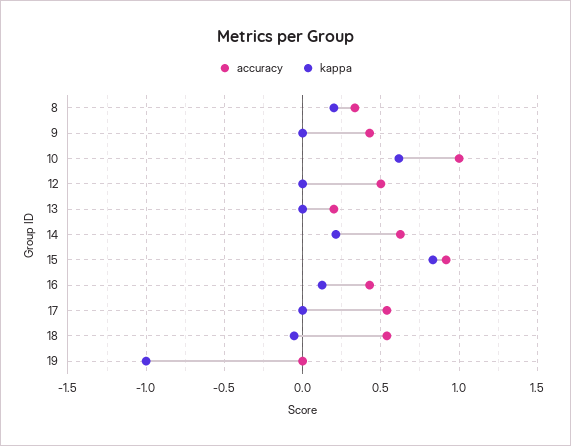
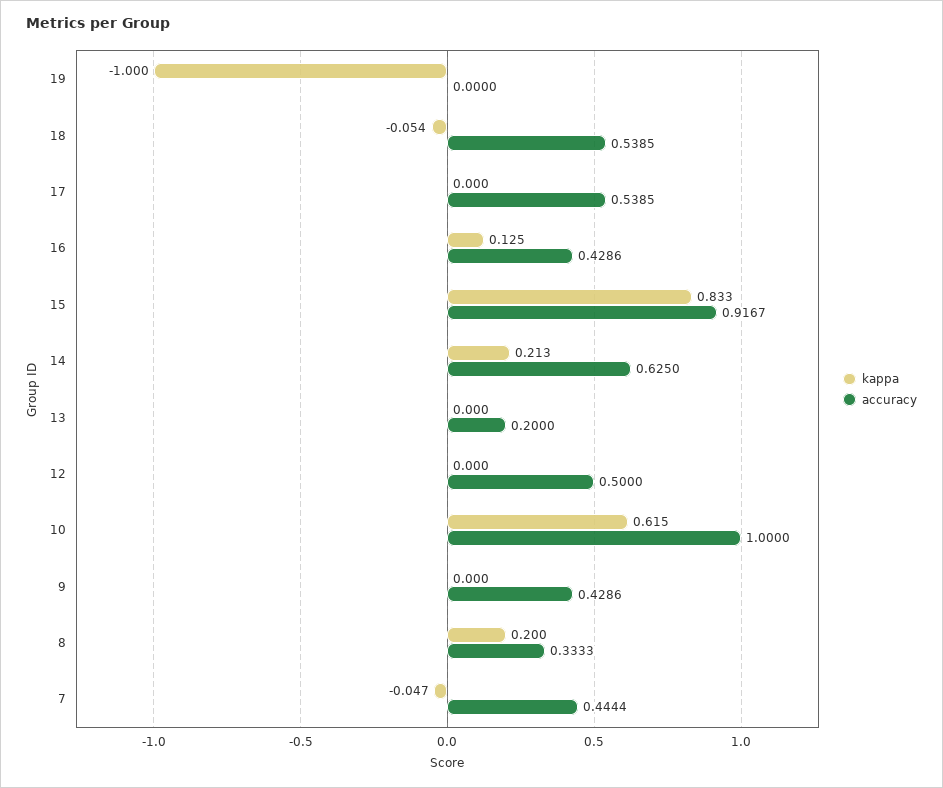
  {
    "accuracy": {
      "8": 0.3333,
      "9": 0.4286,
      "10": 1,
      "12": 0.5,
      "13": 0.2,
      "14": 0.625,
      "15": 0.9167,
      "16": 0.4286,
      "17": 0.5385,
      "18": 0.5385,
-     "19": 0
+     "19": 0,
+     "7": 0.4444
    },
    "kappa": {
      "8": 0.2,
      "9": 0,
      "10": 0.615,
      "12": 0,
      "13": 0,
      "14": 0.213,
      "15": 0.833,
      "16": 0.125,
      "17": 0,
      "18": -0.054,
-     "19": -1
+     "19": -1,
+     "7": -0.047
    }
  }

